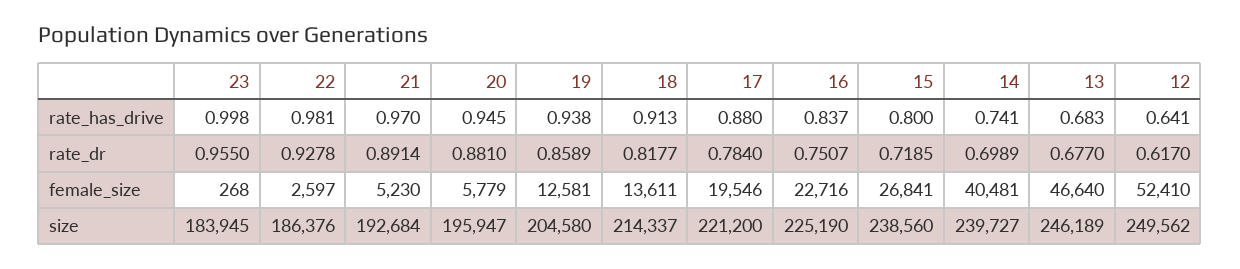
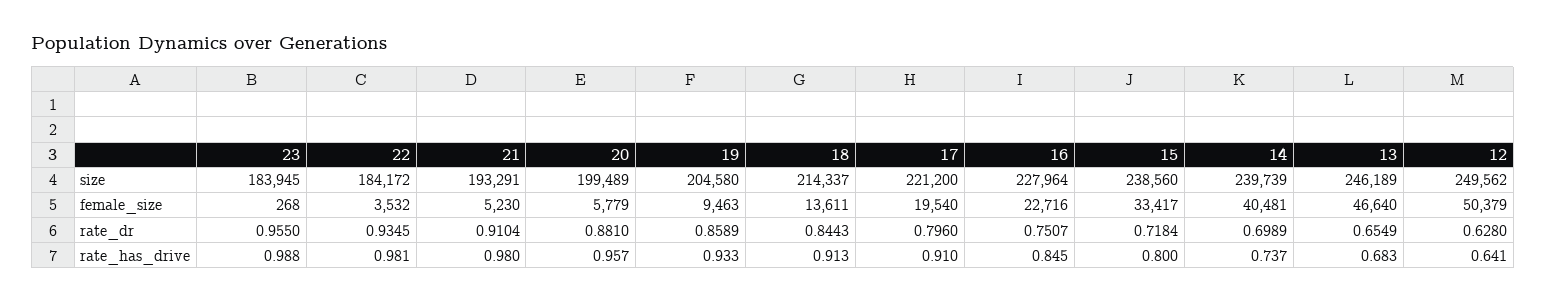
  {
    "23": {
-     "rate_has_drive": 0.998,
+     "rate_has_drive": 0.988,
      "rate_dr": 0.955,
      "female_size": 268,
      "size": 183945
    },
    "22": {
      "rate_has_drive": 0.981,
-     "rate_dr": 0.9278,
+     "rate_dr": 0.9345,
-     "female_size": 2597,
+     "female_size": 3532,
-     "size": 186376
+     "size": 184172
    },
    "21": {
-     "rate_has_drive": 0.97,
+     "rate_has_drive": 0.98,
-     "rate_dr": 0.8914,
+     "rate_dr": 0.9104,
      "female_size": 5230,
-     "size": 192684
+     "size": 193291
    },
    "20": {
-     "rate_has_drive": 0.945,
+     "rate_has_drive": 0.957,
      "rate_dr": 0.881,
      "female_size": 5779,
-     "size": 195947
+     "size": 199489
    },
    "19": {
-     "rate_has_drive": 0.938,
+     "rate_has_drive": 0.933,
      "rate_dr": 0.8589,
-     "female_size": 12581,
+     "female_size": 9463,
      "size": 204580
    },
    "18": {
      "rate_has_drive": 0.913,
-     "rate_dr": 0.8177,
+     "rate_dr": 0.8443,
      "female_size": 13611,
      "size": 214337
    },
    "17": {
-     "rate_has_drive": 0.88,
+     "rate_has_drive": 0.91,
-     "rate_dr": 0.784,
+     "rate_dr": 0.796,
-     "female_size": 19546,
+     "female_size": 19540,
      "size": 221200
    },
    "16": {
-     "rate_has_drive": 0.837,
+     "rate_has_drive": 0.845,
      "rate_dr": 0.7507,
      "female_size": 22716,
-     "size": 225190
+     "size": 227964
    },
    "15": {
      "rate_has_drive": 0.8,
-     "rate_dr": 0.7185,
+     "rate_dr": 0.7184,
-     "female_size": 26841,
+     "female_size": 33417,
      "size": 238560
    },
    "14": {
-     "rate_has_drive": 0.741,
+     "rate_has_drive": 0.737,
      "rate_dr": 0.6989,
      "female_size": 40481,
-     "size": 239727
+     "size": 239739
    },
    "13": {
      "rate_has_drive": 0.683,
-     "rate_dr": 0.677,
+     "rate_dr": 0.6549,
      "female_size": 46640,
      "size": 246189
    },
    "12": {
      "rate_has_drive": 0.641,
-     "rate_dr": 0.617,
+     "rate_dr": 0.628,
-     "female_size": 52410,
+     "female_size": 50379,
      "size": 249562
    }
  }

